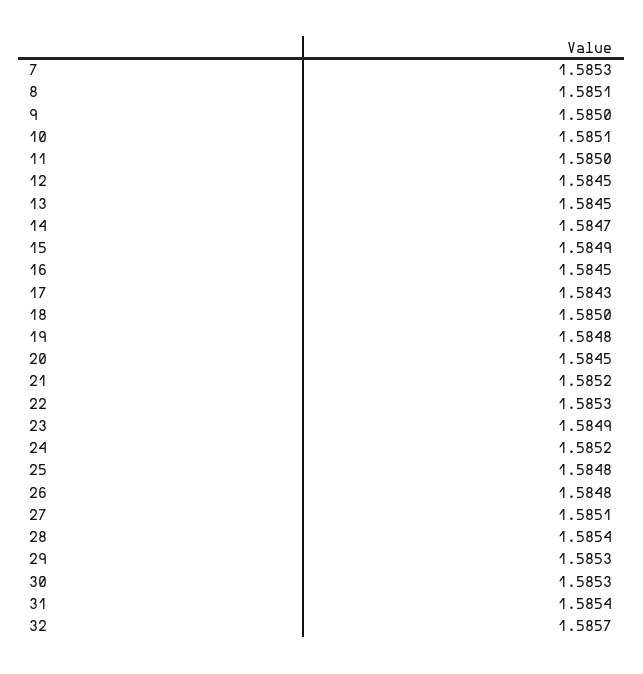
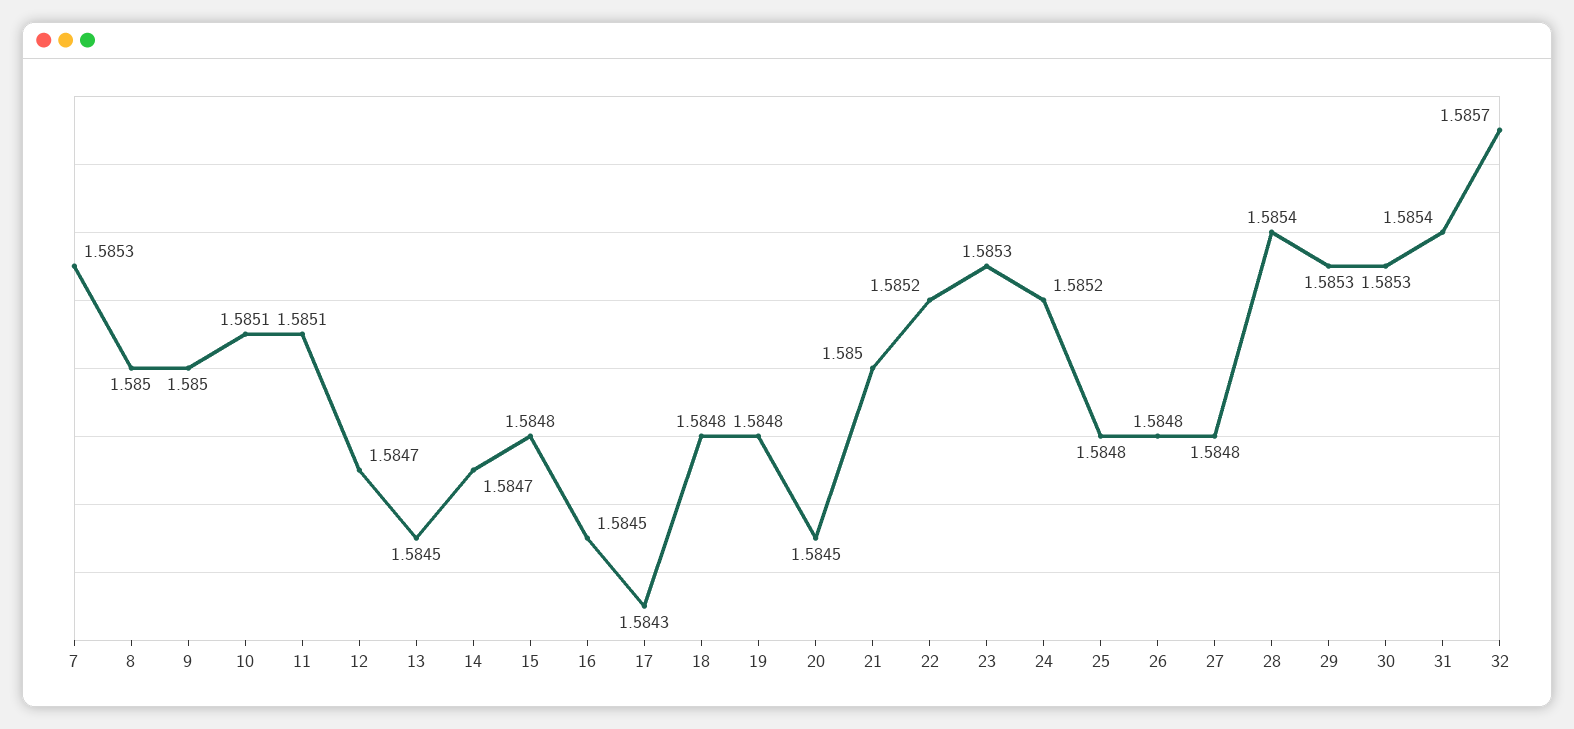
  {
    "7": 1.5853,
-   "8": 1.5851,
+   "8": 1.585,
    "9": 1.585,
    "10": 1.5851,
-   "11": 1.585,
+   "11": 1.5851,
-   "12": 1.5845,
+   "12": 1.5847,
    "13": 1.5845,
    "14": 1.5847,
-   "15": 1.5849,
+   "15": 1.5848,
    "16": 1.5845,
    "17": 1.5843,
-   "18": 1.585,
+   "18": 1.5848,
    "19": 1.5848,
    "20": 1.5845,
-   "21": 1.5852,
+   "21": 1.585,
-   "22": 1.5853,
+   "22": 1.5852,
-   "23": 1.5849,
+   "23": 1.5853,
    "24": 1.5852,
    "25": 1.5848,
    "26": 1.5848,
-   "27": 1.5851,
+   "27": 1.5848,
    "28": 1.5854,
    "29": 1.5853,
    "30": 1.5853,
    "31": 1.5854,
    "32": 1.5857
  }

